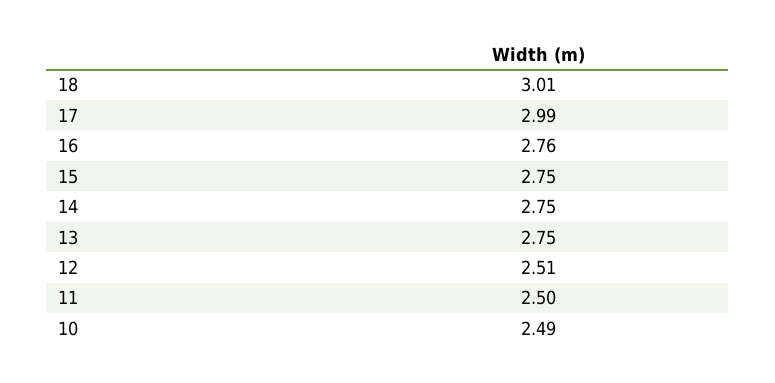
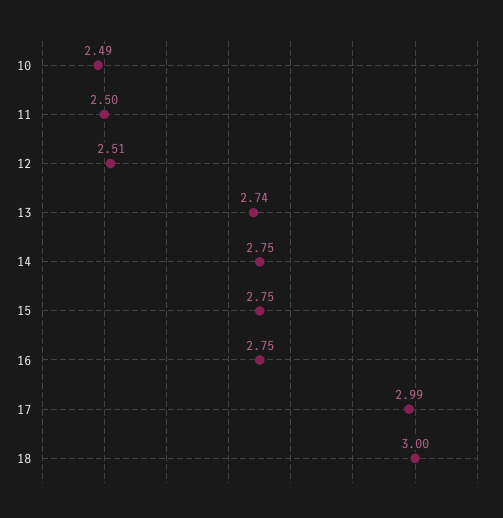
  {
-   "18": 3.01,
+   "18": 3,
    "17": 2.99,
-   "16": 2.76,
+   "16": 2.75,
    "15": 2.75,
    "14": 2.75,
-   "13": 2.75,
+   "13": 2.74,
    "12": 2.51,
    "11": 2.5,
    "10": 2.49
  }

